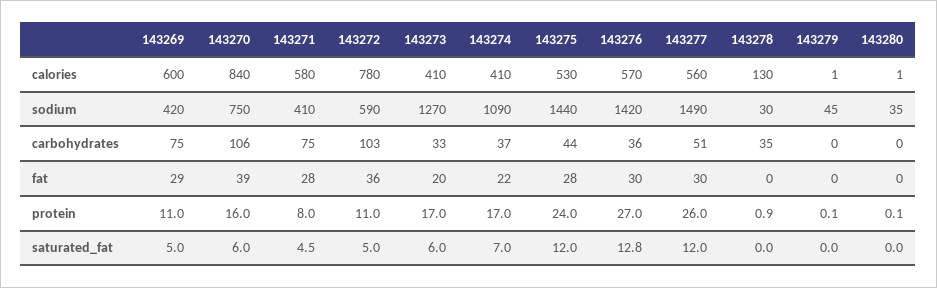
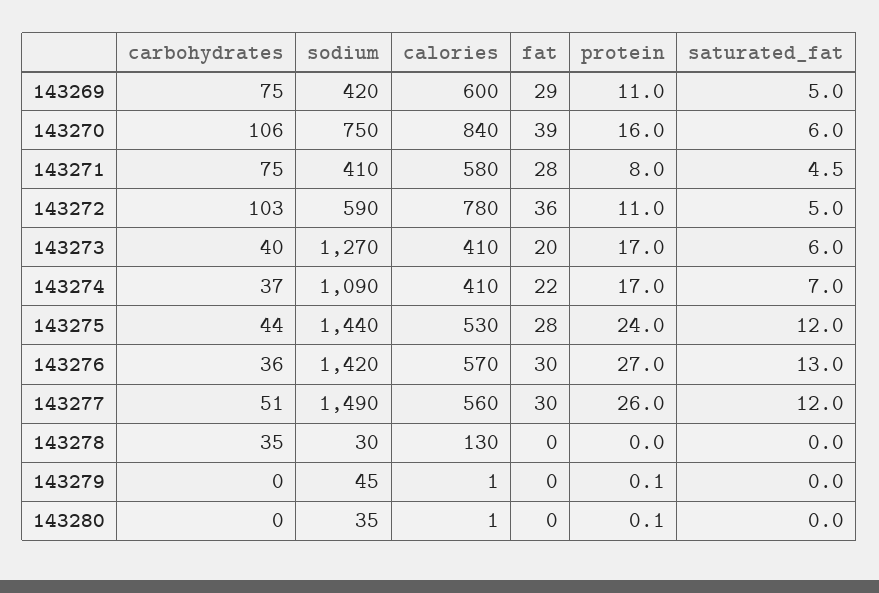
  {
    "143269": {
      "calories": 600,
      "sodium": 420,
      "carbohydrates": 75,
      "fat": 29,
      "protein": 11,
      "saturated_fat": 5
    },
    "143270": {
      "calories": 840,
      "sodium": 750,
      "carbohydrates": 106,
      "fat": 39,
      "protein": 16,
      "saturated_fat": 6
    },
    "143271": {
      "calories": 580,
      "sodium": 410,
      "carbohydrates": 75,
      "fat": 28,
      "protein": 8,
      "saturated_fat": 4.5
    },
    "143272": {
      "calories": 780,
      "sodium": 590,
      "carbohydrates": 103,
      "fat": 36,
      "protein": 11,
      "saturated_fat": 5
    },
    "143273": {
      "calories": 410,
      "sodium": 1270,
-     "carbohydrates": 33,
+     "carbohydrates": 40,
      "fat": 20,
      "protein": 17,
      "saturated_fat": 6
    },
    "143274": {
      "calories": 410,
      "sodium": 1090,
      "carbohydrates": 37,
      "fat": 22,
      "protein": 17,
      "saturated_fat": 7
    },
    "143275": {
      "calories": 530,
      "sodium": 1440,
      "carbohydrates": 44,
      "fat": 28,
      "protein": 24,
      "saturated_fat": 12
    },
    "143276": {
      "calories": 570,
      "sodium": 1420,
      "carbohydrates": 36,
      "fat": 30,
      "protein": 27,
-     "saturated_fat": 12.8
+     "saturated_fat": 13
    },
    "143277": {
      "calories": 560,
      "sodium": 1490,
      "carbohydrates": 51,
      "fat": 30,
      "protein": 26,
      "saturated_fat": 12
    },
    "143278": {
      "calories": 130,
      "sodium": 30,
      "carbohydrates": 35,
      "fat": 0,
-     "protein": 0.9,
+     "protein": 0,
      "saturated_fat": 0
    },
    "143279": {
      "calories": 1,
      "sodium": 45,
      "carbohydrates": 0,
      "fat": 0,
      "protein": 0.1,
      "saturated_fat": 0
    },
    "143280": {
      "calories": 1,
      "sodium": 35,
      "carbohydrates": 0,
      "fat": 0,
      "protein": 0.1,
      "saturated_fat": 0
    }
  }

